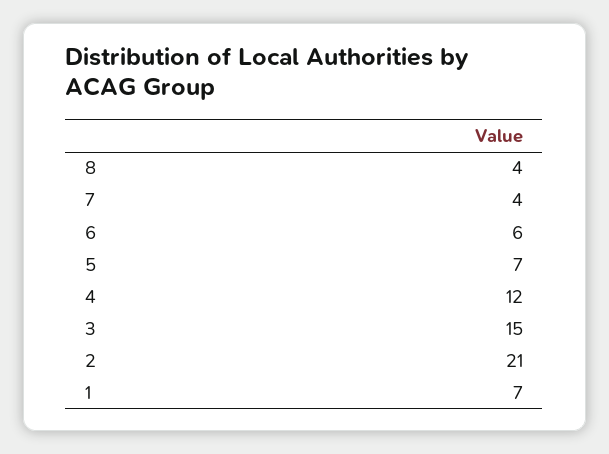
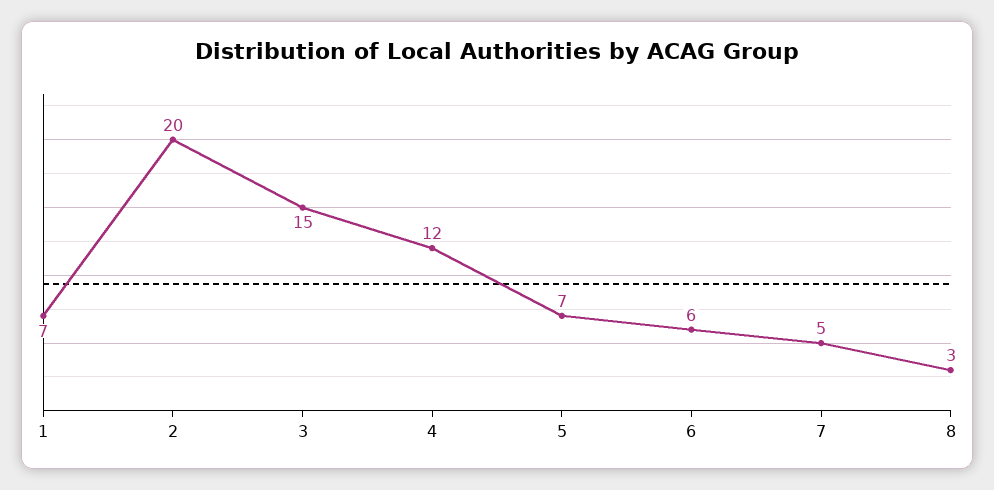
  {
-   "8": 4,
+   "8": 3,
-   "7": 4,
+   "7": 5,
    "6": 6,
    "5": 7,
    "4": 12,
    "3": 15,
-   "2": 21,
+   "2": 20,
    "1": 7
  }

